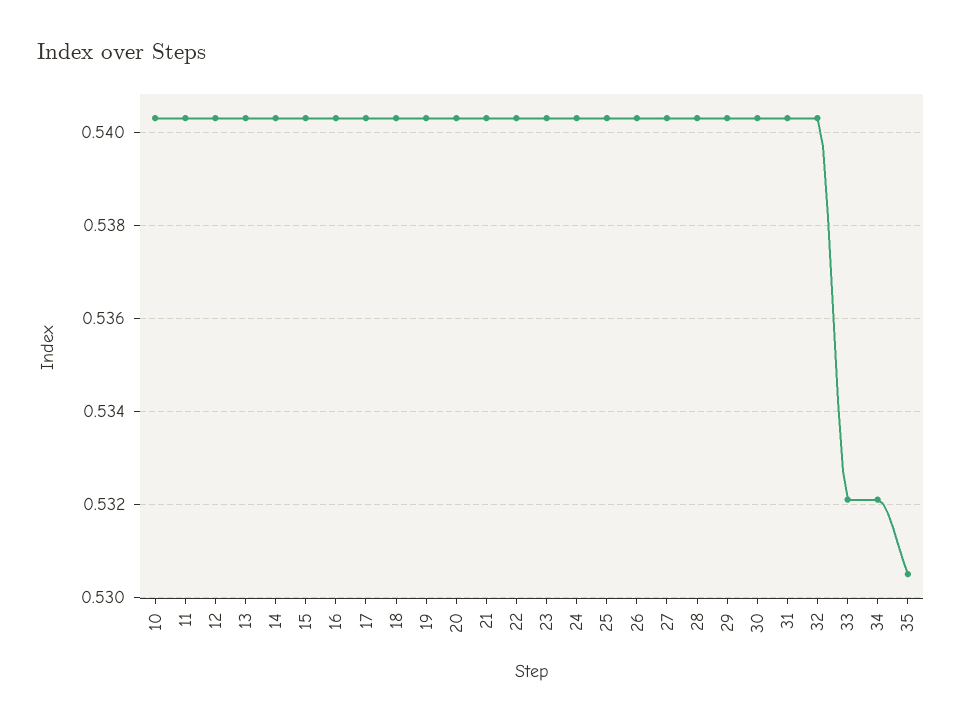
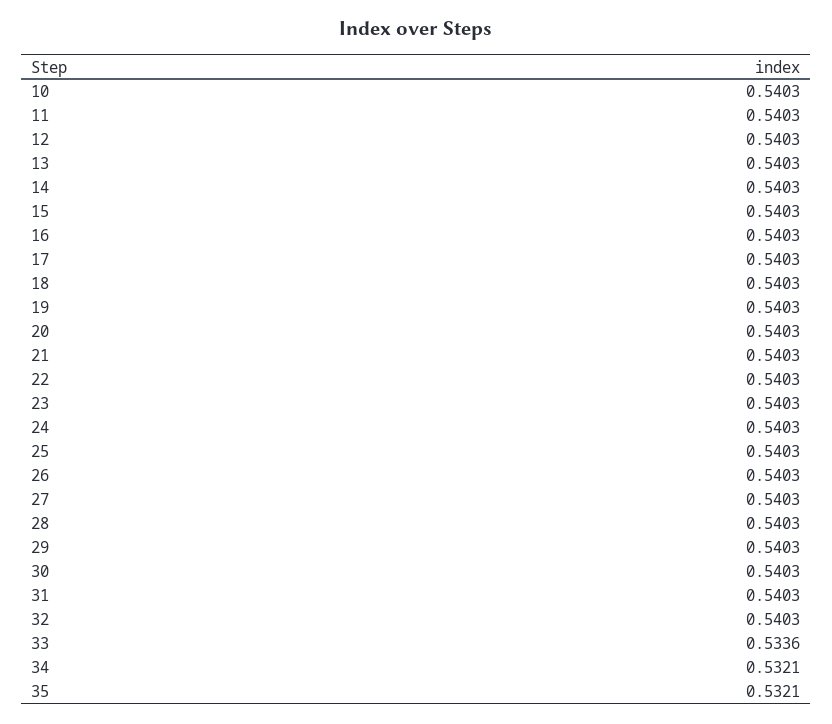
  {
    "10": 0.5403,
    "11": 0.5403,
    "12": 0.5403,
    "13": 0.5403,
    "14": 0.5403,
    "15": 0.5403,
    "16": 0.5403,
    "17": 0.5403,
    "18": 0.5403,
    "19": 0.5403,
    "20": 0.5403,
    "21": 0.5403,
    "22": 0.5403,
    "23": 0.5403,
    "24": 0.5403,
    "25": 0.5403,
    "26": 0.5403,
    "27": 0.5403,
    "28": 0.5403,
    "29": 0.5403,
    "30": 0.5403,
    "31": 0.5403,
    "32": 0.5403,
-   "33": 0.532,
+   "33": 0.5336,
    "34": 0.5321,
-   "35": 0.5305
+   "35": 0.5321
  }

